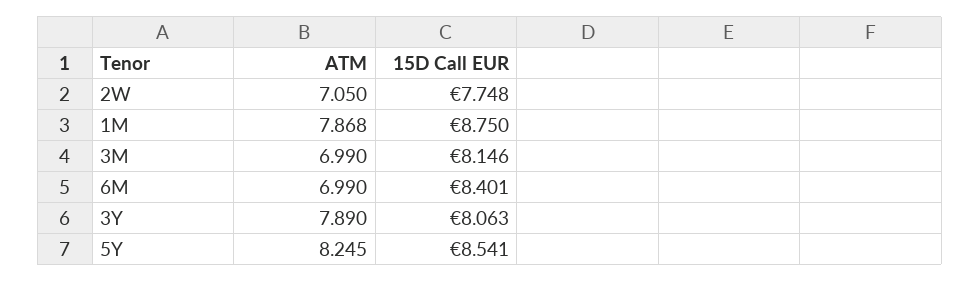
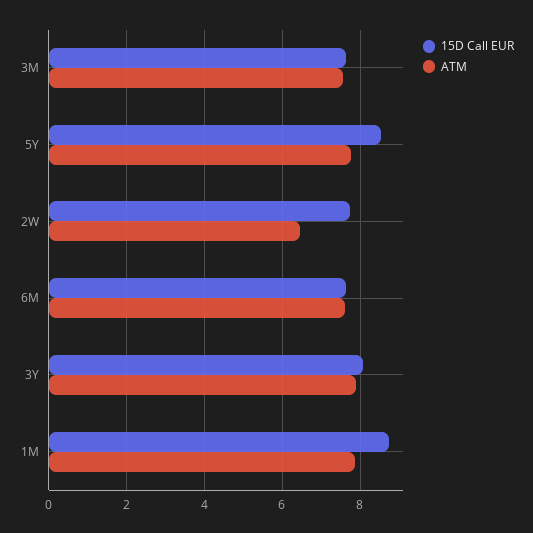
  {
    "ATM": {
-     "2W": 7.05,
+     "2W": 6.4,
      "1M": 7.868,
-     "3M": 6.99,
+     "3M": 7.6,
-     "6M": 6.99,
+     "6M": 7.6,
      "3Y": 7.89,
-     "5Y": 8.245
+     "5Y": 7.8
    },
    "15D Call EUR": {
      "2W": 7.748,
      "1M": 8.75,
-     "3M": 8.146,
+     "3M": 7.6,
-     "6M": 8.401,
+     "6M": 7.6,
      "3Y": 8.063,
      "5Y": 8.541
    }
  }

